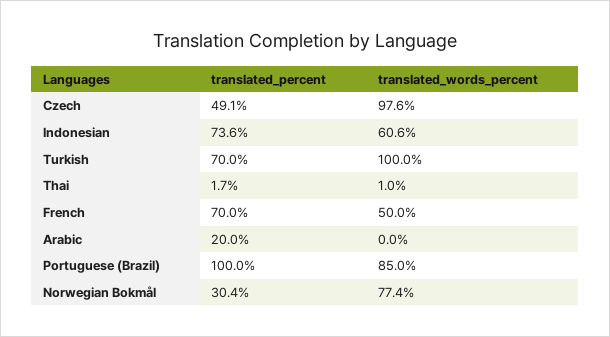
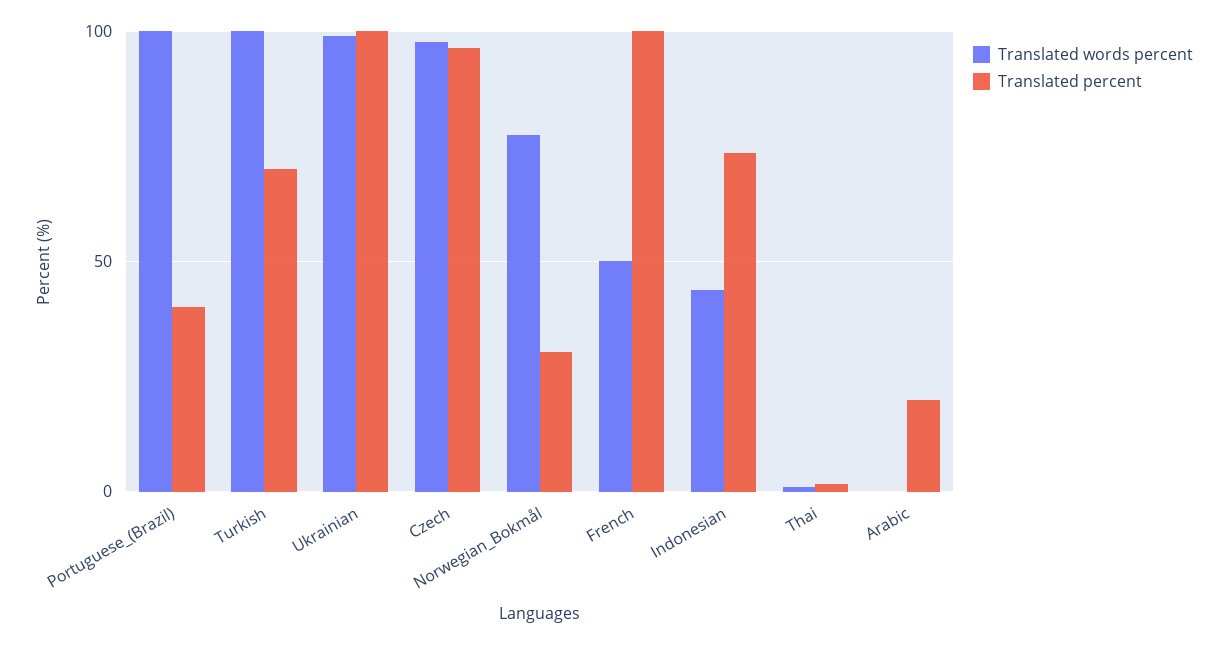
  {
    "translated_percent": {
-     "Czech": 49.1,
+     "Czech": 95,
      "Indonesian": 73.6,
      "Turkish": 70,
      "Thai": 1.7,
-     "French": 70,
+     "French": 100,
      "Arabic": 20,
-     "Portuguese (Brazil)": 100,
+     "Portuguese (Brazil)": 40,
-     "Norwegian Bokmål": 30.4
+     "Norwegian Bokmål": 30.4,
+     "Ukrainian": 100
    },
    "translated_words_percent": {
      "Czech": 97.6,
-     "Indonesian": 60.6,
+     "Indonesian": 45,
      "Turkish": 100,
      "Thai": 1,
      "French": 50,
      "Arabic": 0,
-     "Portuguese (Brazil)": 85,
+     "Portuguese (Brazil)": 100,
-     "Norwegian Bokmål": 77.4
+     "Norwegian Bokmål": 77.4,
+     "Ukrainian": 100
    }
  }

